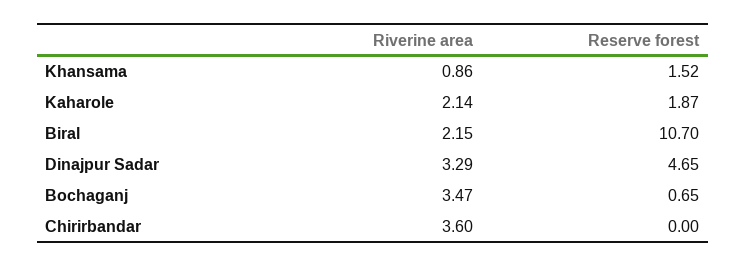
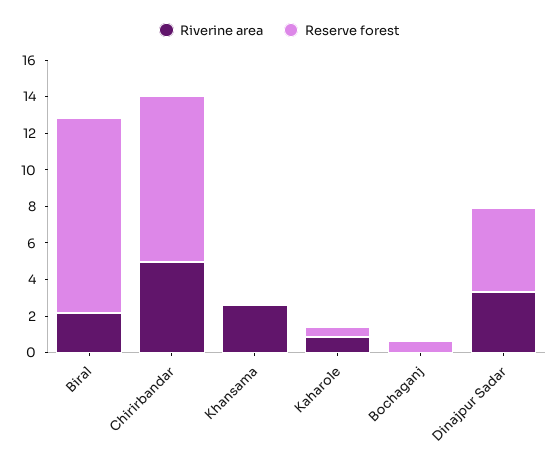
  {
    "Riverine area": {
-     "Khansama": 0.86,
+     "Khansama": 2.5,
-     "Kaharole": 2.14,
+     "Kaharole": 1,
      "Biral": 2.15,
      "Dinajpur Sadar": 3.29,
-     "Bochaganj": 3.47,
+     "Bochaganj": 0,
-     "Chirirbandar": 3.6
+     "Chirirbandar": 5
    },
    "Reserve forest": {
-     "Khansama": 1.52,
+     "Khansama": 0,
-     "Kaharole": 1.87,
+     "Kaharole": 0.5,
      "Biral": 10.7,
      "Dinajpur Sadar": 4.65,
      "Bochaganj": 0.65,
-     "Chirirbandar": 0
+     "Chirirbandar": 9
    }
  }

